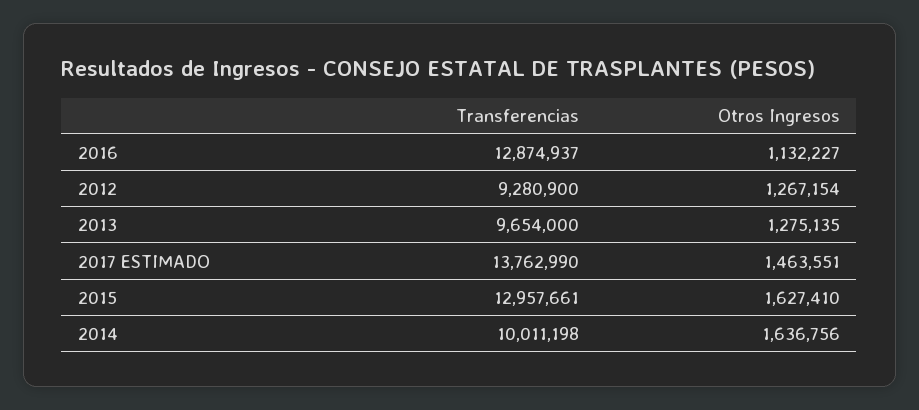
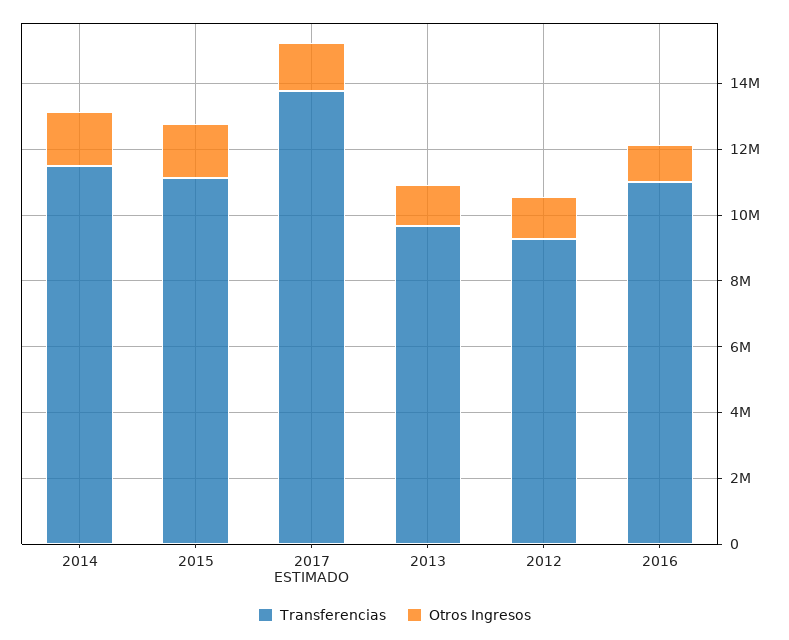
  {
    "Transferencias": {
-     "2016": 12874937,
+     "2016": 11000000,
      "2012": 9280900,
      "2013": 9654000,
      "2017 ESTIMADO": 13762990,
-     "2015": 12957661,
+     "2015": 11000000,
-     "2014": 10011198
+     "2014": 11500000
    },
    "Otros Ingresos": {
      "2016": 1132227,
      "2012": 1267154,
      "2013": 1275135,
      "2017 ESTIMADO": 1463551,
      "2015": 1627410,
      "2014": 1636756
    }
  }

